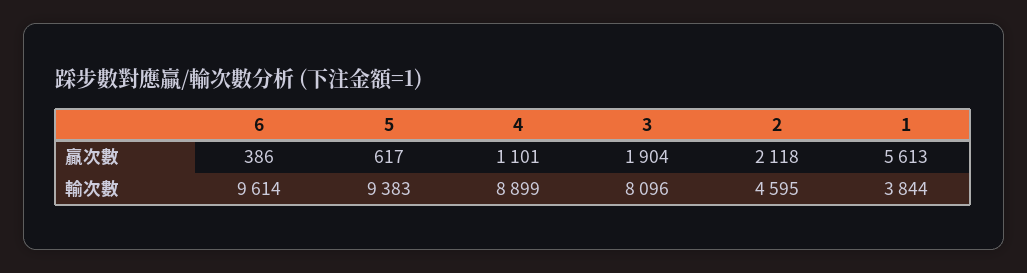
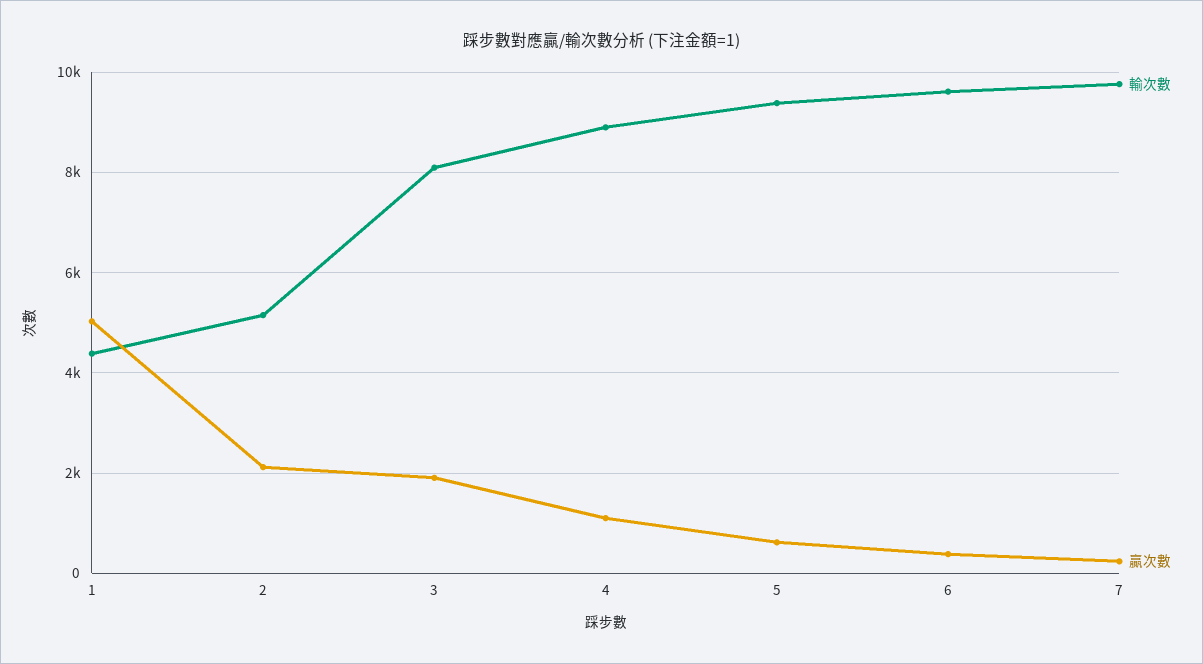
  {
    "贏次數": {
      "6": 386,
      "5": 617,
      "4": 1101,
      "3": 1904,
      "2": 2118,
-     "1": 5613
+     "1": 5000,
+     "7": 200
    },
    "輸次數": {
      "6": 9614,
      "5": 9383,
      "4": 8899,
      "3": 8096,
-     "2": 4595,
+     "2": 5200,
-     "1": 3844
+     "1": 4400,
+     "7": 9800
    }
  }

